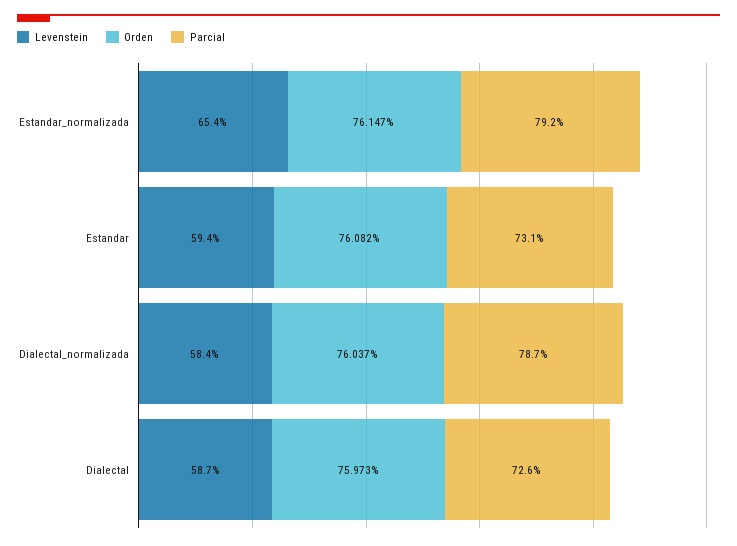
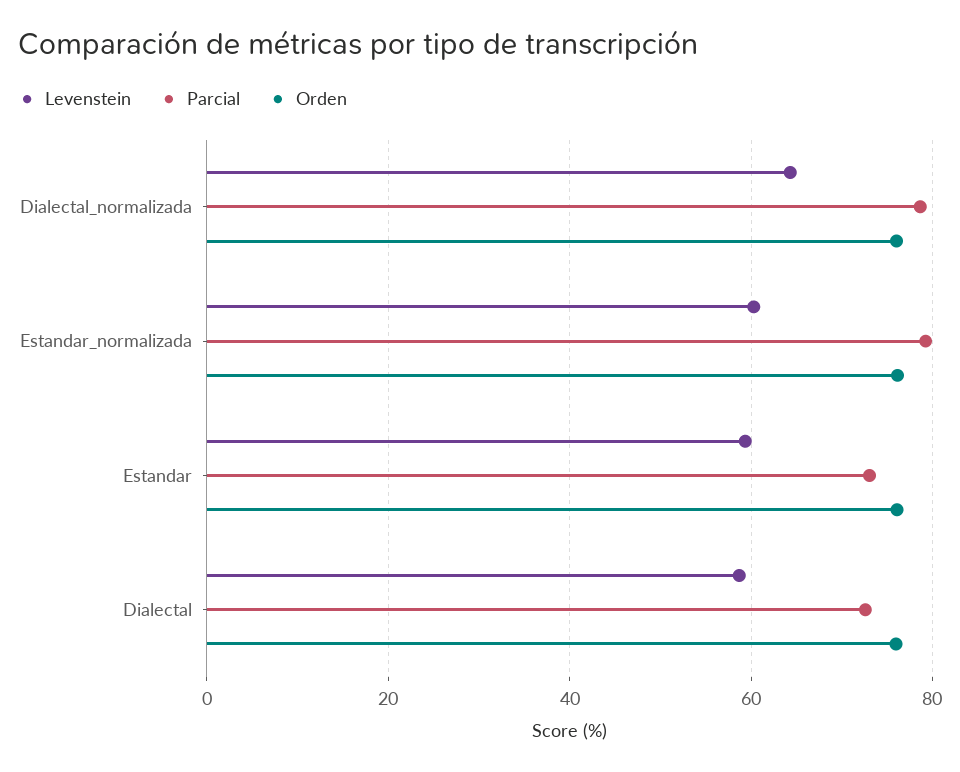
  {
    "Levenstein": {
-     "Estandar_normalizada": 65.4,
+     "Estandar_normalizada": 60,
      "Estandar": 59.4,
-     "Dialectal_normalizada": 58.4,
+     "Dialectal_normalizada": 64,
      "Dialectal": 58.7
    },
    "Orden": {
      "Estandar_normalizada": 76.147,
      "Estandar": 76.082,
      "Dialectal_normalizada": 76.037,
      "Dialectal": 75.973
    },
    "Parcial": {
      "Estandar_normalizada": 79.2,
      "Estandar": 73.1,
      "Dialectal_normalizada": 78.7,
      "Dialectal": 72.6
    }
  }

